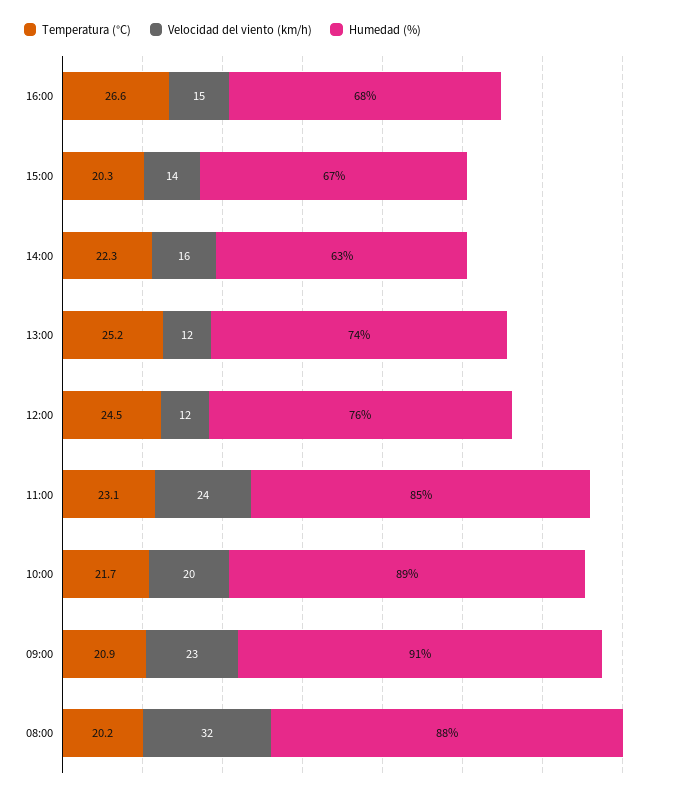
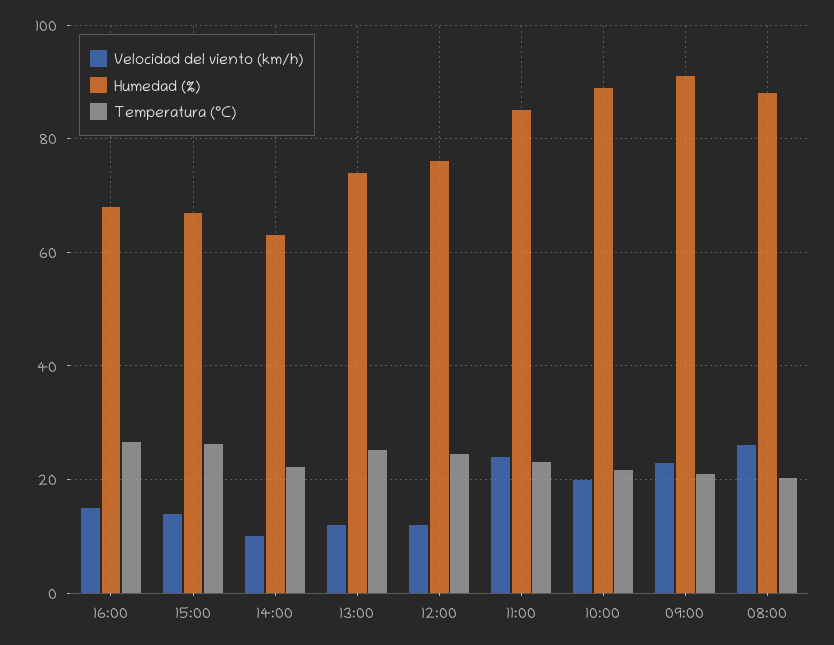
  {
    "Temperatura (°C)": {
      "16:00": 26.6,
-     "15:00": 20.3,
+     "15:00": 26,
      "14:00": 22.3,
      "13:00": 25.2,
      "12:00": 24.5,
      "11:00": 23.1,
      "10:00": 21.7,
      "09:00": 20.9,
      "08:00": 20.2
    },
    "Velocidad del viento (km/h)": {
      "16:00": 15,
      "15:00": 14,
-     "14:00": 16,
+     "14:00": 10,
      "13:00": 12,
      "12:00": 12,
      "11:00": 24,
      "10:00": 20,
      "09:00": 23,
-     "08:00": 32
+     "08:00": 26
    },
    "Humedad (%)": {
      "16:00": 68,
      "15:00": 67,
      "14:00": 63,
      "13:00": 74,
      "12:00": 76,
      "11:00": 85,
      "10:00": 89,
      "09:00": 91,
      "08:00": 88
    }
  }

